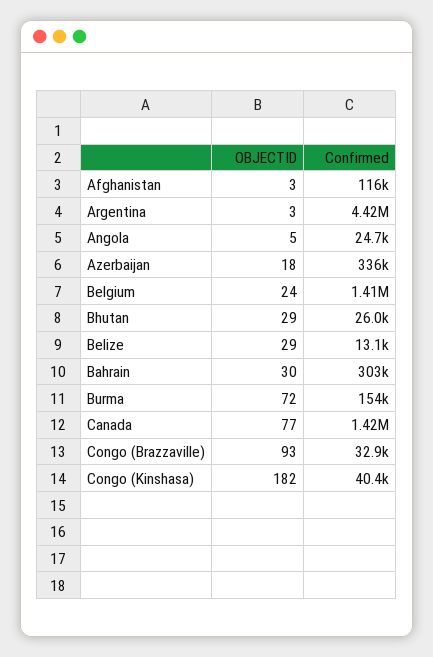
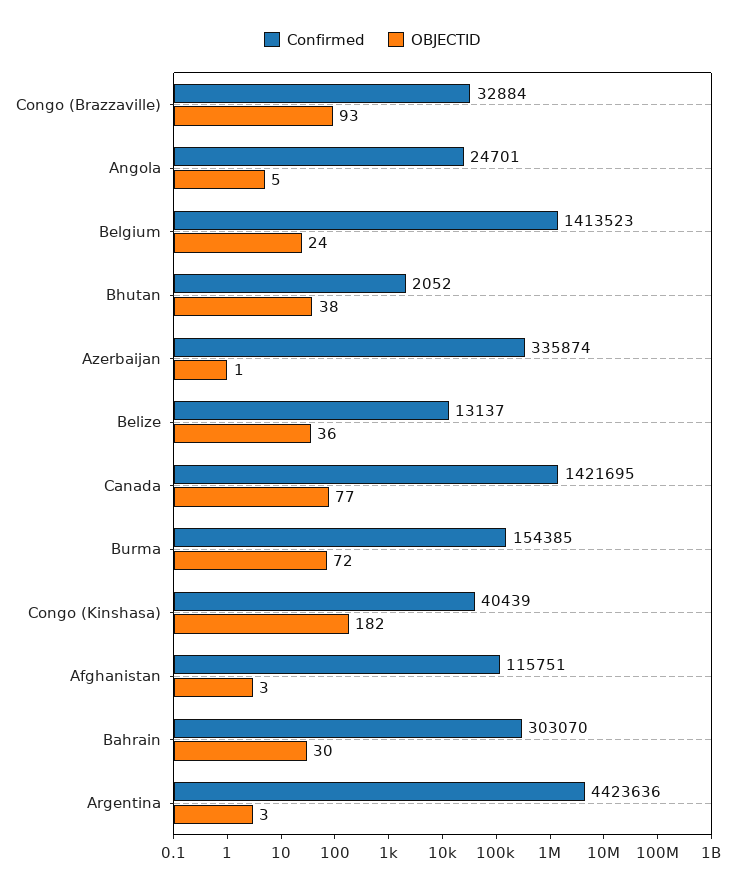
  {
    "OBJECTID": {
      "Afghanistan": 3,
      "Argentina": 3,
      "Angola": 5,
-     "Azerbaijan": 18,
+     "Azerbaijan": 1,
      "Belgium": 24,
-     "Bhutan": 29,
+     "Bhutan": 38,
-     "Belize": 29,
+     "Belize": 36,
      "Bahrain": 30,
      "Burma": 72,
      "Canada": 77,
      "Congo (Brazzaville)": 93,
      "Congo (Kinshasa)": 182
    },
    "Confirmed": {
      "Afghanistan": 115751,
      "Argentina": 4423636,
      "Angola": 24701,
      "Azerbaijan": 335874,
      "Belgium": 1413523,
-     "Bhutan": 26000,
+     "Bhutan": 2052,
      "Belize": 13137,
      "Bahrain": 303070,
      "Burma": 154385,
      "Canada": 1421695,
      "Congo (Brazzaville)": 32884,
      "Congo (Kinshasa)": 40439
    }
  }

